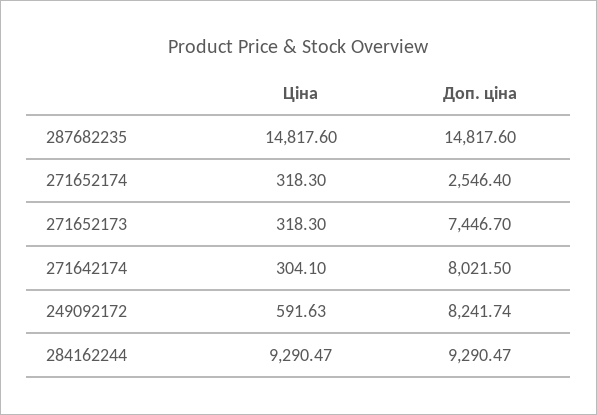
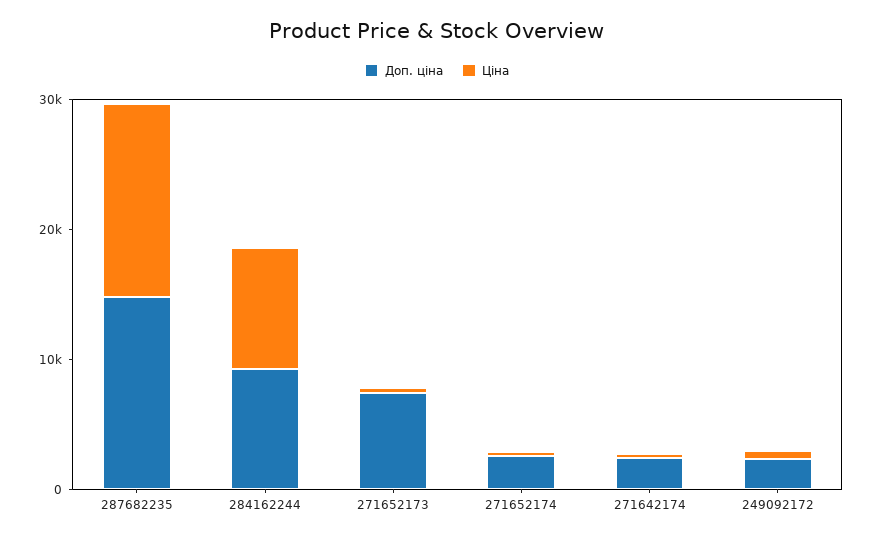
  {
    "Ціна": {
      "287682235": 14817.6,
      "271652174": 318.3,
      "271652173": 318.3,
      "271642174": 304.1,
      "249092172": 591.63,
      "284162244": 9290.47
    },
    "Доп. ціна": {
      "287682235": 14817.6,
      "271652174": 2546.4,
      "271652173": 7446.7,
-     "271642174": 8021.5,
+     "271642174": 2000,
-     "249092172": 8241.74,
+     "249092172": 2000,
      "284162244": 9290.47
    }
  }

